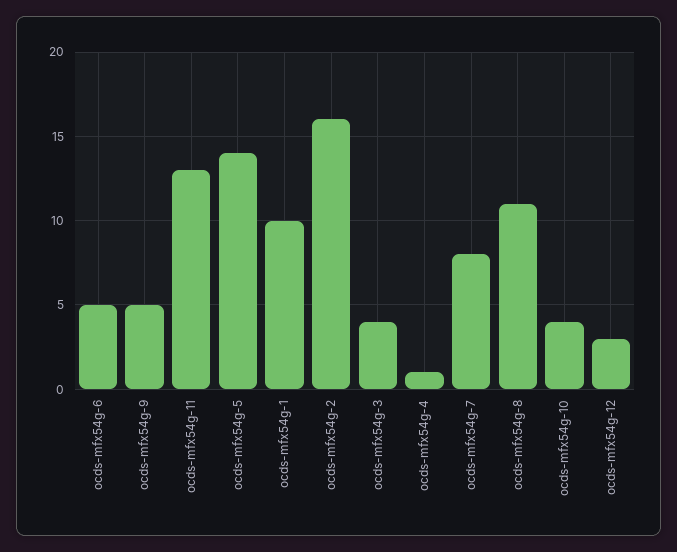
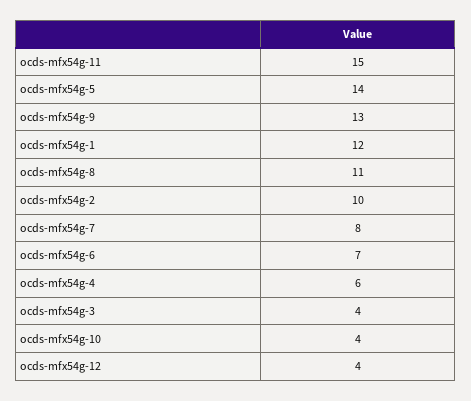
  {
-   "ocds-mfx54g-6": 5,
+   "ocds-mfx54g-6": 7,
-   "ocds-mfx54g-9": 5,
+   "ocds-mfx54g-9": 13,
-   "ocds-mfx54g-11": 13,
+   "ocds-mfx54g-11": 15,
    "ocds-mfx54g-5": 14,
-   "ocds-mfx54g-1": 10,
+   "ocds-mfx54g-1": 12,
-   "ocds-mfx54g-2": 16,
+   "ocds-mfx54g-2": 10,
    "ocds-mfx54g-3": 4,
-   "ocds-mfx54g-4": 1,
+   "ocds-mfx54g-4": 6,
    "ocds-mfx54g-7": 8,
    "ocds-mfx54g-8": 11,
    "ocds-mfx54g-10": 4,
-   "ocds-mfx54g-12": 3
+   "ocds-mfx54g-12": 4
  }

